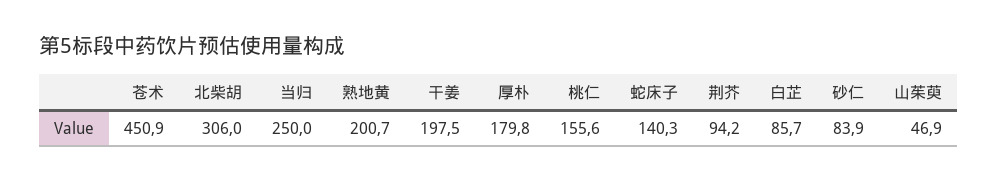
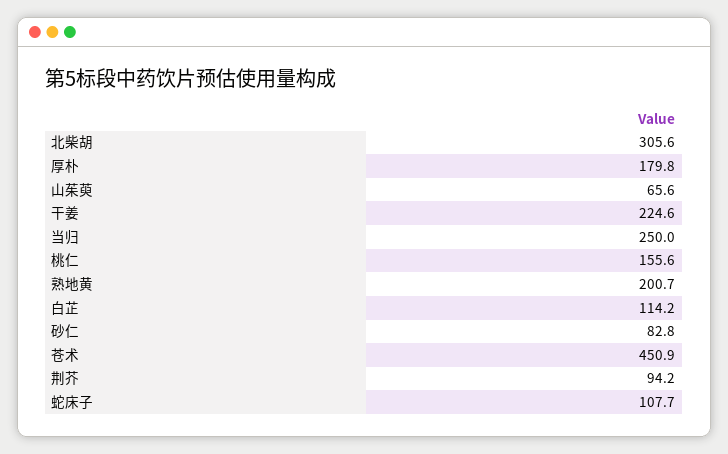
  {
    "苍术": 450.9,
-   "北柴胡": 306,
+   "北柴胡": 305.6,
    "当归": 250,
    "熟地黄": 200.7,
-   "干姜": 197.5,
+   "干姜": 224.6,
    "厚朴": 179.8,
    "桃仁": 155.6,
-   "蛇床子": 140.3,
+   "蛇床子": 107.7,
    "荆芥": 94.2,
-   "白芷": 85.7,
+   "白芷": 114.2,
-   "砂仁": 83.9,
+   "砂仁": 82.8,
-   "山茱萸": 46.9
+   "山茱萸": 65.6
  }

